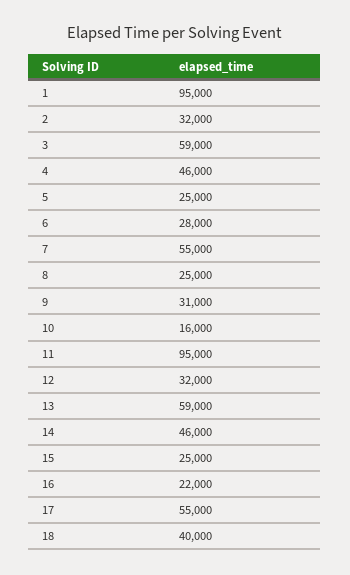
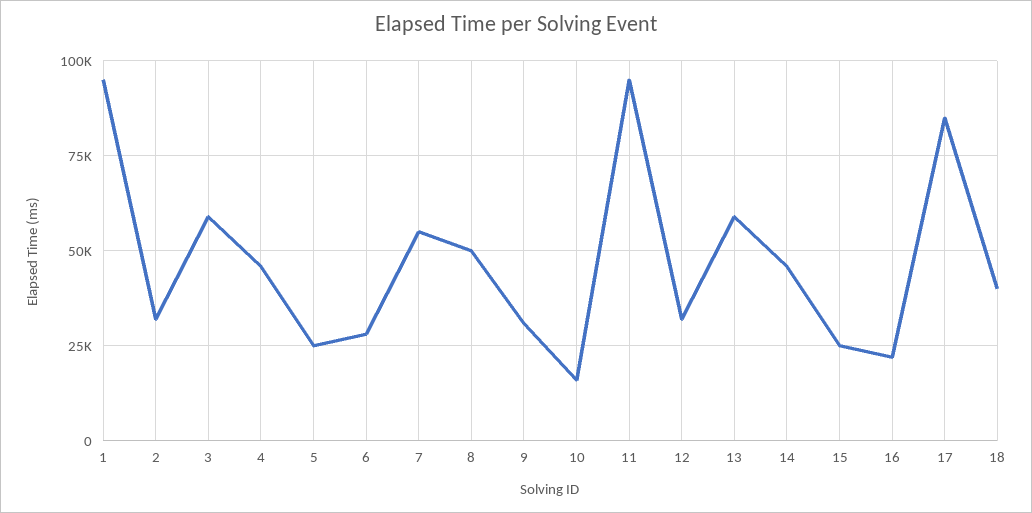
  {
    "1": 95000,
    "2": 32000,
    "3": 59000,
    "4": 46000,
    "5": 25000,
    "6": 28000,
    "7": 55000,
-   "8": 25000,
+   "8": 50000,
    "9": 31000,
    "10": 16000,
    "11": 95000,
    "12": 32000,
    "13": 59000,
    "14": 46000,
    "15": 25000,
    "16": 22000,
-   "17": 55000,
+   "17": 85000,
    "18": 40000
  }

